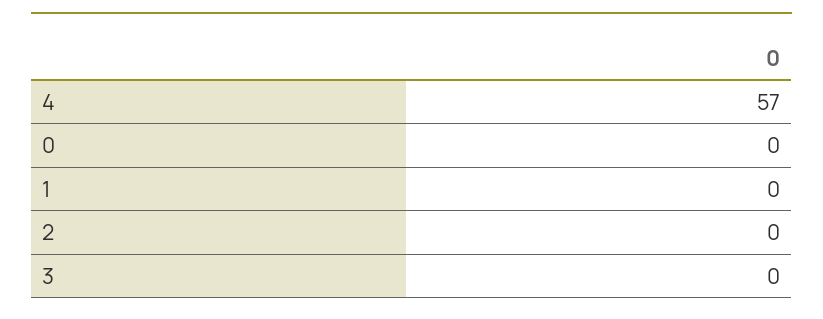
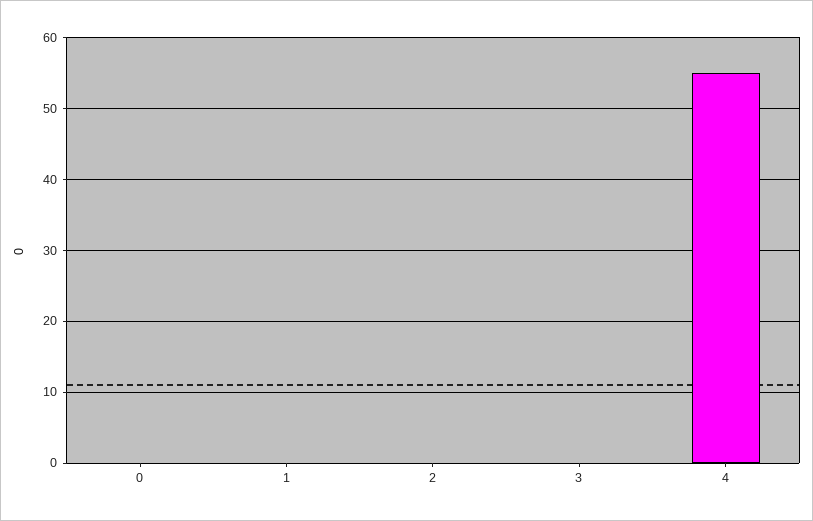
  {
-   "4": 57,
+   "4": 55,
    "0": 0,
    "1": 0,
    "2": 0,
    "3": 0
  }

